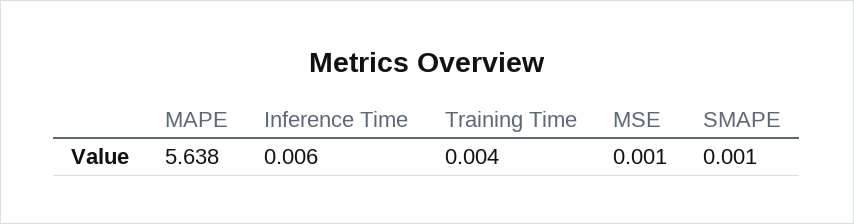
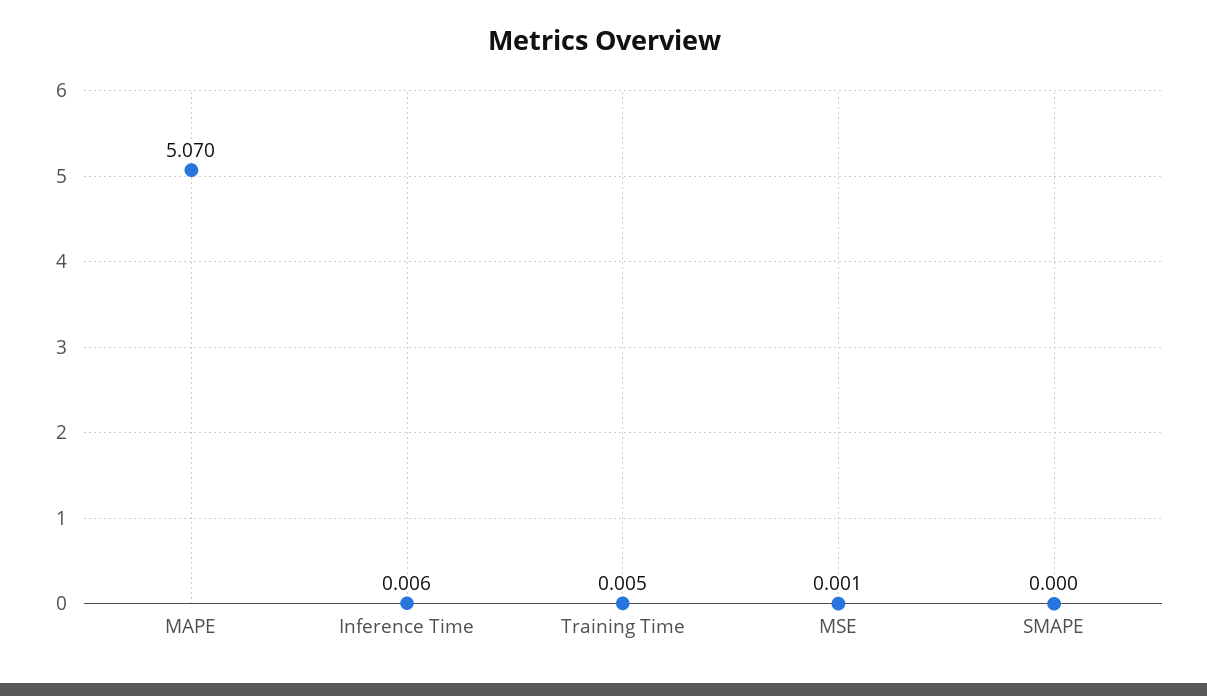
  {
-   "MAPE": 5.638,
+   "MAPE": 5.07,
    "Inference Time": 0.006,
-   "Training Time": 0.004,
+   "Training Time": 0.005,
    "MSE": 0.001,
-   "SMAPE": 0.001
+   "SMAPE": 0
  }

